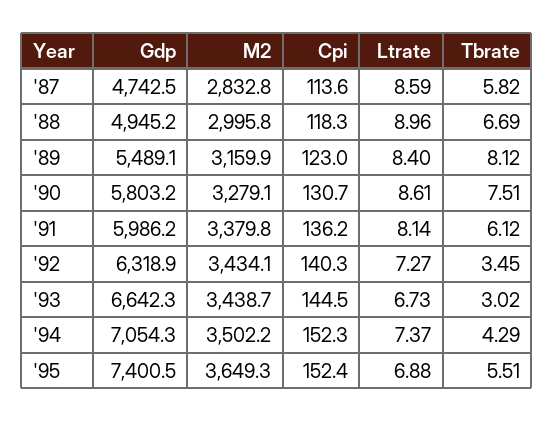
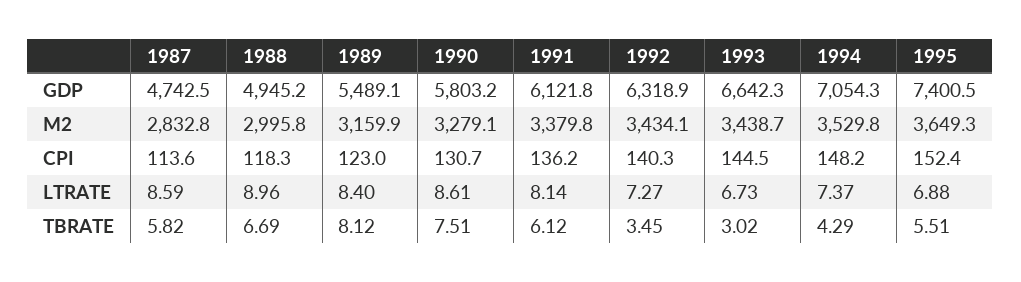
  {
    "Gdp": {
      "'87": 4742.5,
      "'88": 4945.2,
      "'89": 5489.1,
      "'90": 5803.2,
-     "'91": 5986.2,
+     "'91": 6121.8,
      "'92": 6318.9,
      "'93": 6642.3,
      "'94": 7054.3,
      "'95": 7400.5
    },
    "M2": {
      "'87": 2832.8,
      "'88": 2995.8,
      "'89": 3159.9,
      "'90": 3279.1,
      "'91": 3379.8,
      "'92": 3434.1,
      "'93": 3438.7,
-     "'94": 3502.2,
+     "'94": 3529.8,
      "'95": 3649.3
    },
    "Cpi": {
      "'87": 113.6,
      "'88": 118.3,
      "'89": 123,
      "'90": 130.7,
      "'91": 136.2,
      "'92": 140.3,
      "'93": 144.5,
-     "'94": 152.3,
+     "'94": 148.2,
      "'95": 152.4
    },
    "Ltrate": {
      "'87": 8.59,
      "'88": 8.96,
      "'89": 8.4,
      "'90": 8.61,
      "'91": 8.14,
      "'92": 7.27,
      "'93": 6.73,
      "'94": 7.37,
      "'95": 6.88
    },
    "Tbrate": {
      "'87": 5.82,
      "'88": 6.69,
      "'89": 8.12,
      "'90": 7.51,
      "'91": 6.12,
      "'92": 3.45,
      "'93": 3.02,
      "'94": 4.29,
      "'95": 5.51
    }
  }

